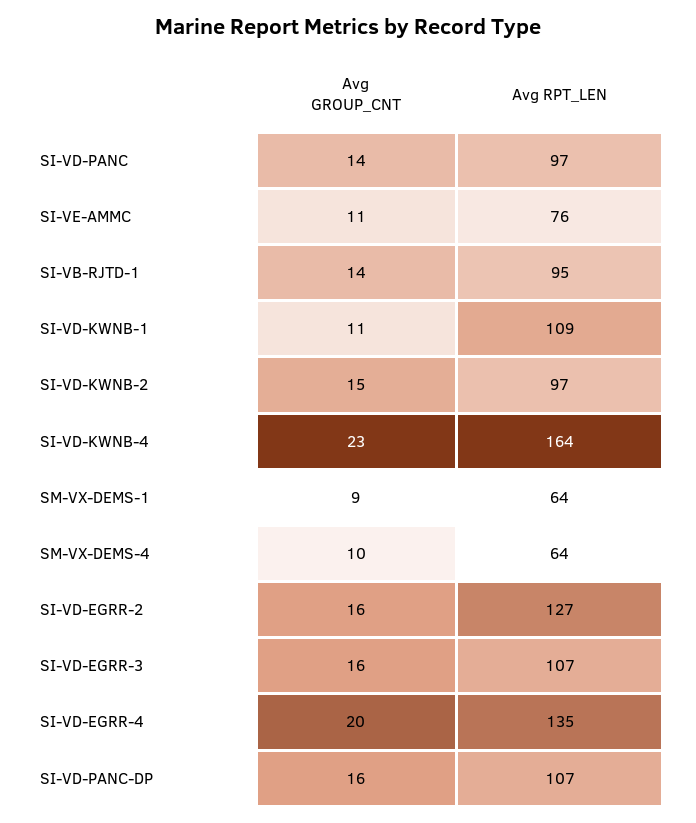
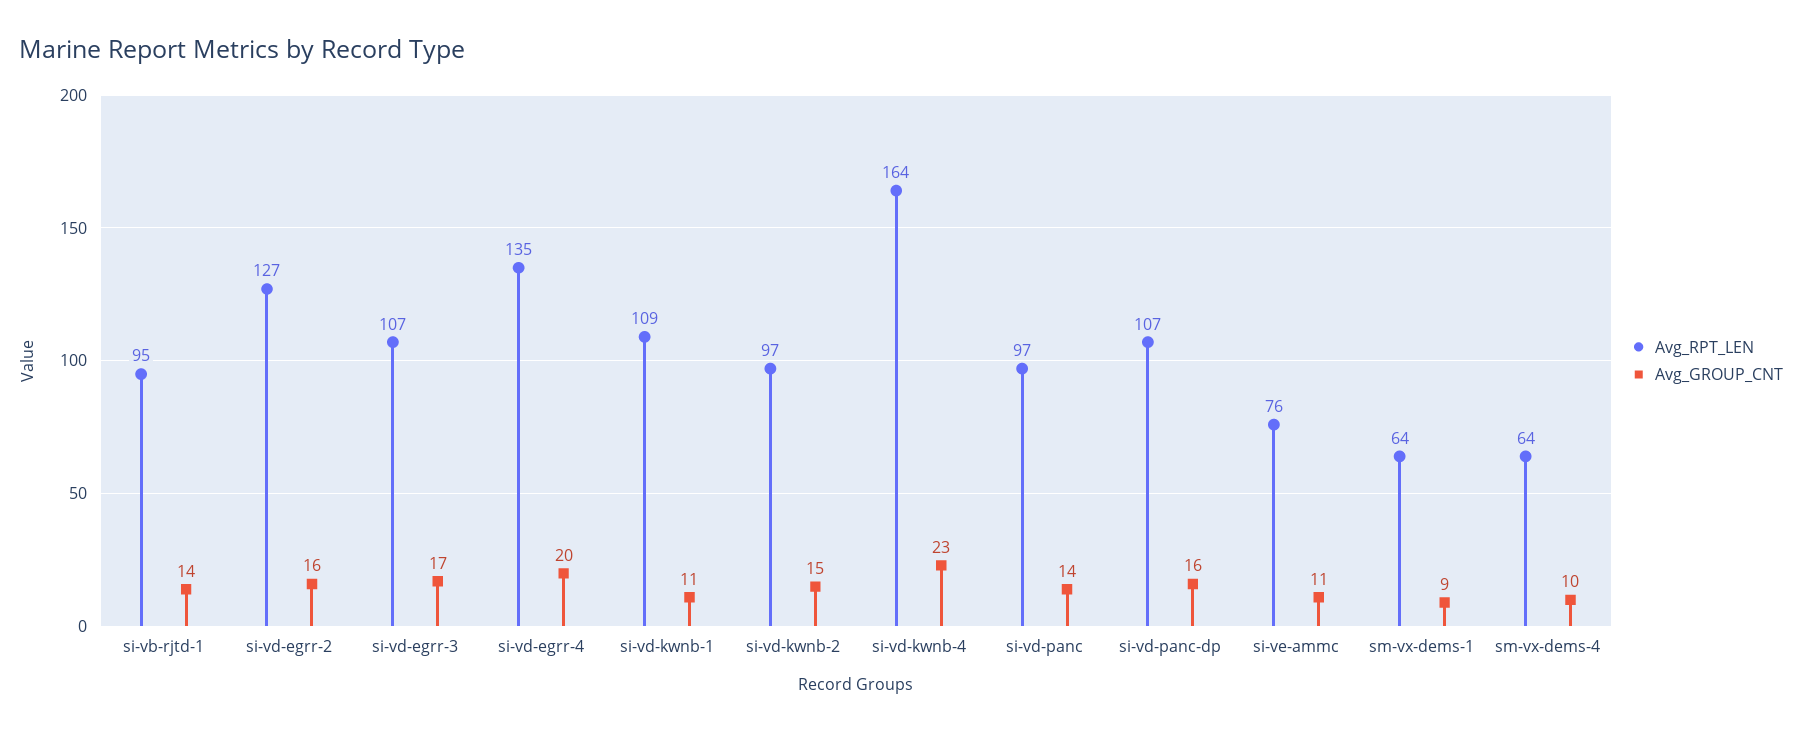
  {
    "Avg GROUP_CNT": {
      "SI-VD-PANC": 14,
      "SI-VE-AMMC": 11,
      "SI-VB-RJTD-1": 14,
      "SI-VD-KWNB-1": 11,
      "SI-VD-KWNB-2": 15,
      "SI-VD-KWNB-4": 23,
      "SM-VX-DEMS-1": 9,
      "SM-VX-DEMS-4": 10,
      "SI-VD-EGRR-2": 16,
-     "SI-VD-EGRR-3": 16,
+     "SI-VD-EGRR-3": 17,
      "SI-VD-EGRR-4": 20,
      "SI-VD-PANC-DP": 16
    },
    "Avg RPT_LEN": {
      "SI-VD-PANC": 97,
      "SI-VE-AMMC": 76,
      "SI-VB-RJTD-1": 95,
      "SI-VD-KWNB-1": 109,
      "SI-VD-KWNB-2": 97,
      "SI-VD-KWNB-4": 164,
      "SM-VX-DEMS-1": 64,
      "SM-VX-DEMS-4": 64,
      "SI-VD-EGRR-2": 127,
      "SI-VD-EGRR-3": 107,
      "SI-VD-EGRR-4": 135,
      "SI-VD-PANC-DP": 107
    }
  }

